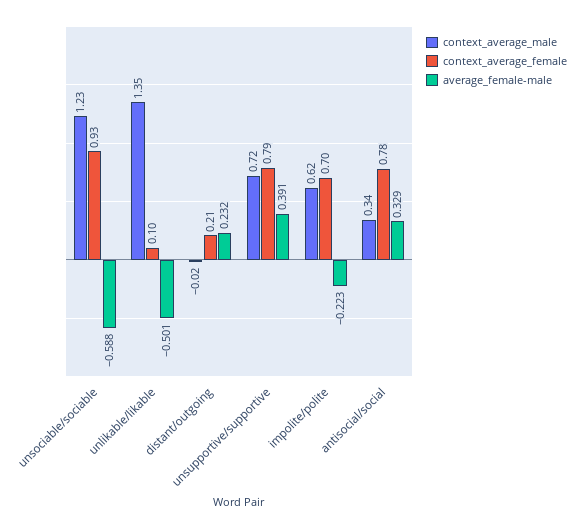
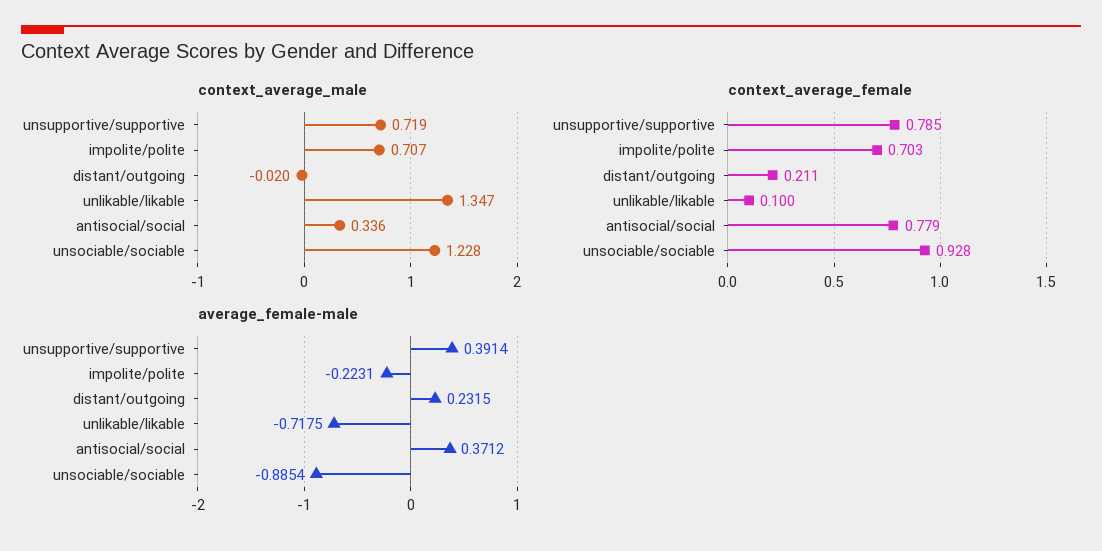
  {
    "context_average_male": {
      "unsociable/sociable": 1.228,
      "unlikable/likable": 1.347,
      "distant/outgoing": -0.02,
      "unsupportive/supportive": 0.719,
-     "impolite/polite": 0.62,
+     "impolite/polite": 0.707,
      "antisocial/social": 0.336
    },
    "context_average_female": {
      "unsociable/sociable": 0.928,
      "unlikable/likable": 0.1,
      "distant/outgoing": 0.211,
      "unsupportive/supportive": 0.785,
      "impolite/polite": 0.703,
      "antisocial/social": 0.779
    },
    "average_female-male": {
-     "unsociable/sociable": -0.588,
+     "unsociable/sociable": -0.8854,
-     "unlikable/likable": -0.501,
+     "unlikable/likable": -0.7175,
      "distant/outgoing": 0.2315,
      "unsupportive/supportive": 0.3914,
      "impolite/polite": -0.2231,
-     "antisocial/social": 0.329
+     "antisocial/social": 0.3712
    }
  }

